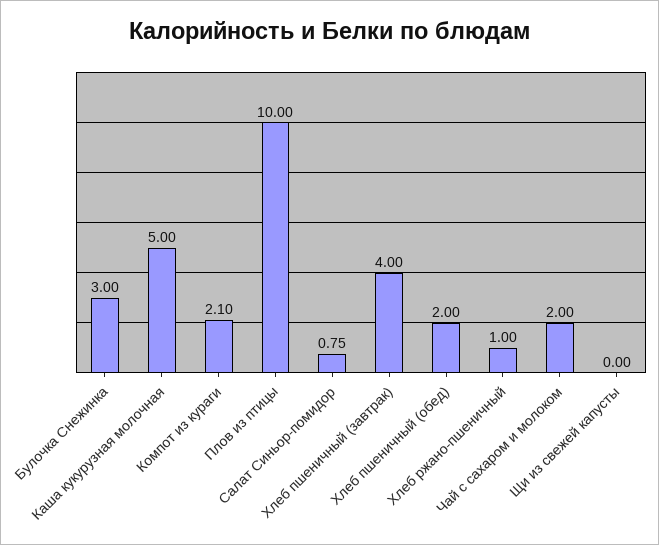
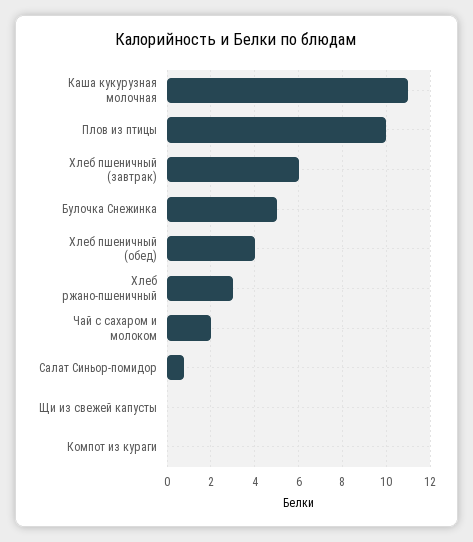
  {
-   "Булочка Снежинка": 3,
+   "Булочка Снежинка": 5,
-   "Каша кукурузная молочная": 5,
+   "Каша кукурузная молочная": 11,
-   "Компот из кураги": 2.1,
+   "Компот из кураги": 0,
    "Плов из птицы": 10,
    "Салат Синьор-помидор": 0.75,
-   "Хлеб пшеничный (завтрак)": 4,
+   "Хлеб пшеничный (завтрак)": 6,
-   "Хлеб пшеничный (обед)": 2,
+   "Хлеб пшеничный (обед)": 4,
-   "Хлеб ржано-пшеничный": 1,
+   "Хлеб ржано-пшеничный": 3,
    "Чай с сахаром и молоком": 2,
    "Щи из свежей капусты": 0
  }

